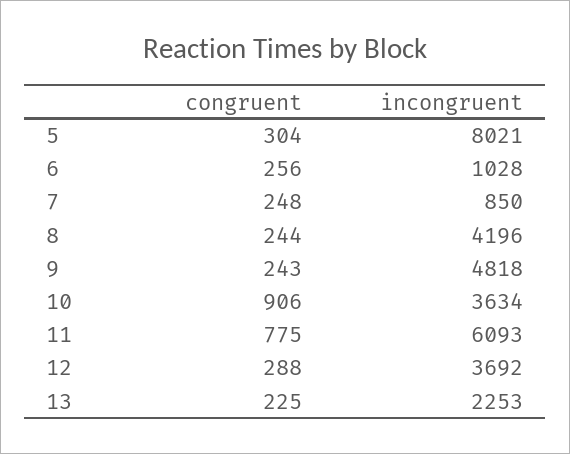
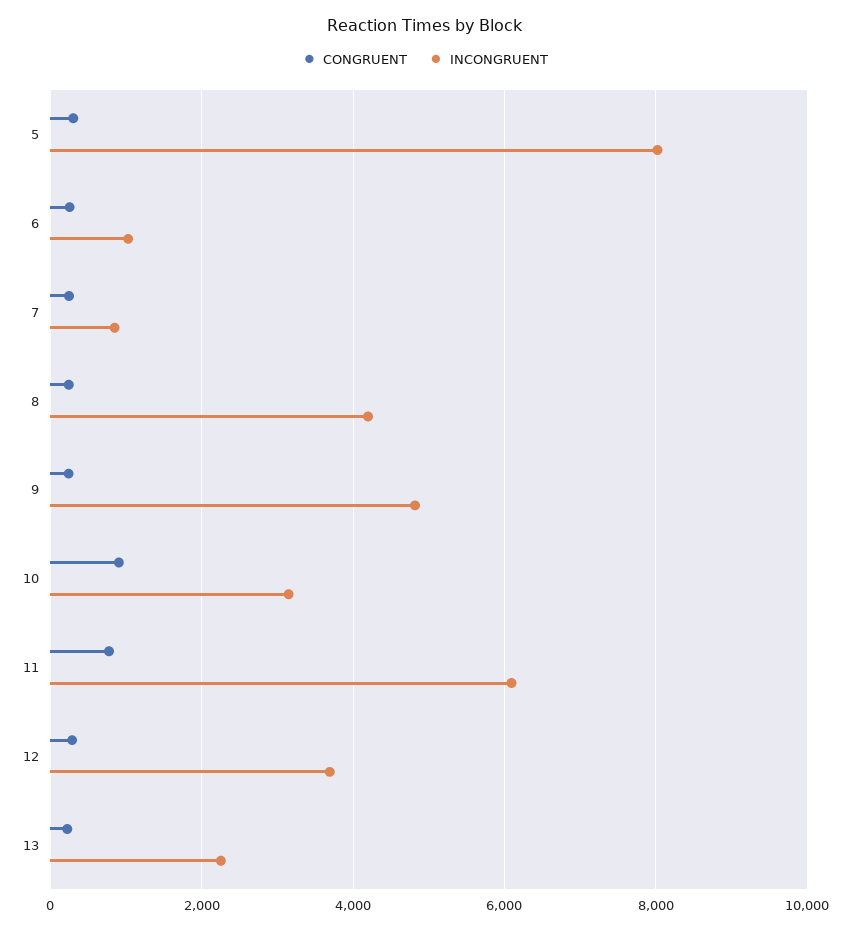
  {
    "congruent": {
      "5": 304,
      "6": 256,
      "7": 248,
      "8": 244,
      "9": 243,
      "10": 906,
      "11": 775,
      "12": 288,
      "13": 225
    },
    "incongruent": {
      "5": 8021,
      "6": 1028,
      "7": 850,
      "8": 4196,
      "9": 4818,
-     "10": 3634,
+     "10": 3200,
      "11": 6093,
      "12": 3692,
      "13": 2253
    }
  }

